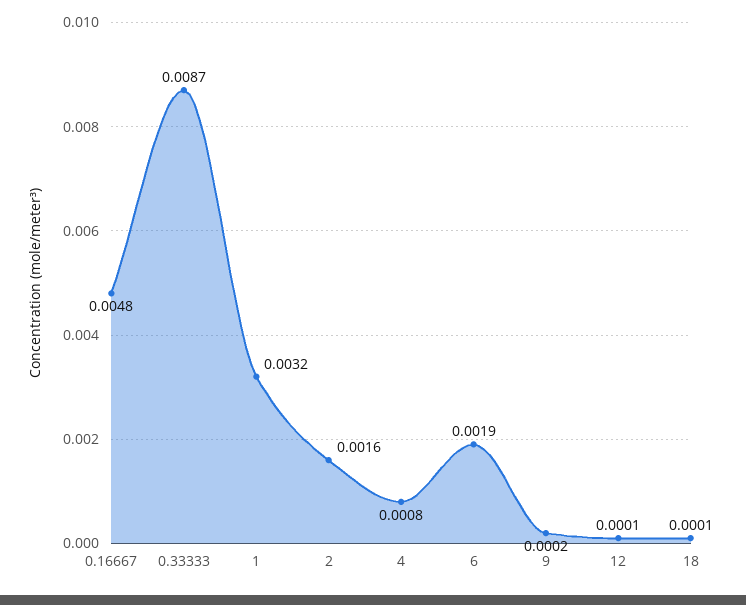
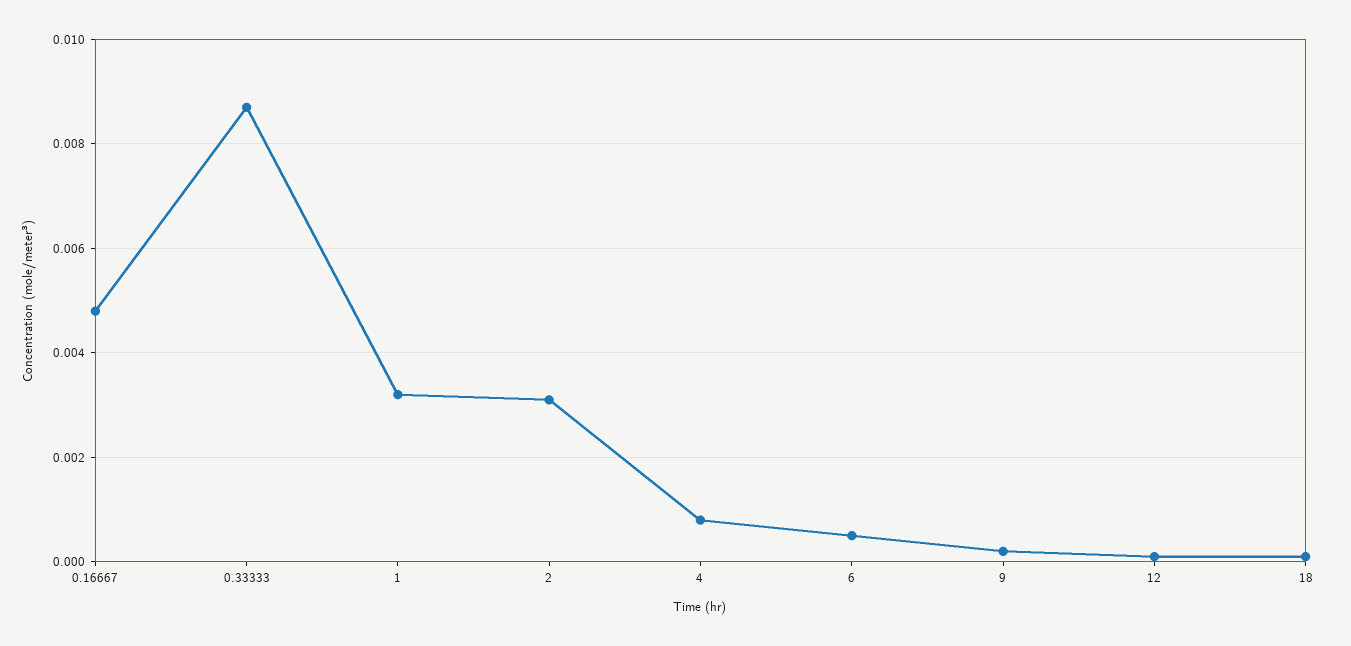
  {
    "0.16667": 0.0048,
    "0.33333": 0.0087,
    "1": 0.0032,
-   "2": 0.0016,
+   "2": 0.003,
    "4": 0.0008,
-   "6": 0.0019,
+   "6": 0.0005,
    "9": 0.0002,
    "12": 0.0001,
    "18": 0.0001
  }

